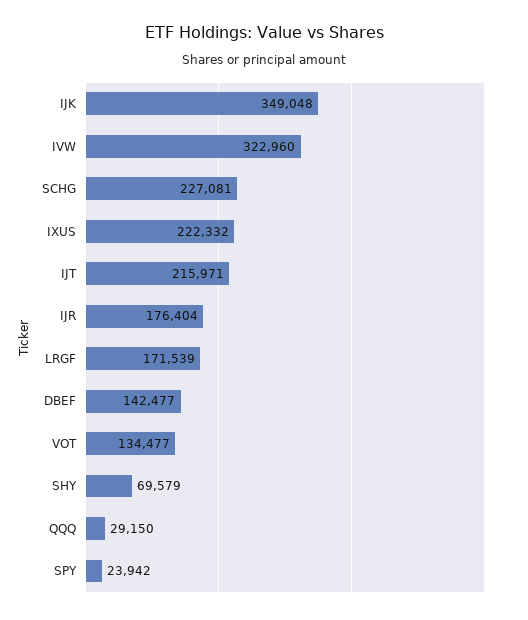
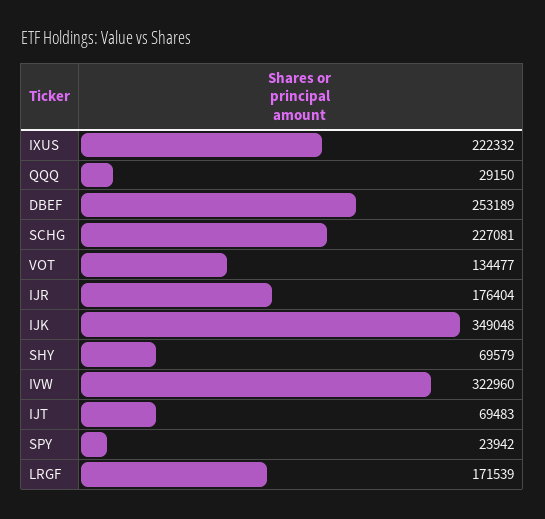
  {
    "IJK": 349048,
    "IVW": 322960,
    "SCHG": 227081,
    "IXUS": 222332,
-   "IJT": 215971,
+   "IJT": 69483,
    "IJR": 176404,
    "LRGF": 171539,
-   "DBEF": 142477,
+   "DBEF": 253189,
    "VOT": 134477,
    "SHY": 69579,
    "QQQ": 29150,
    "SPY": 23942
  }

